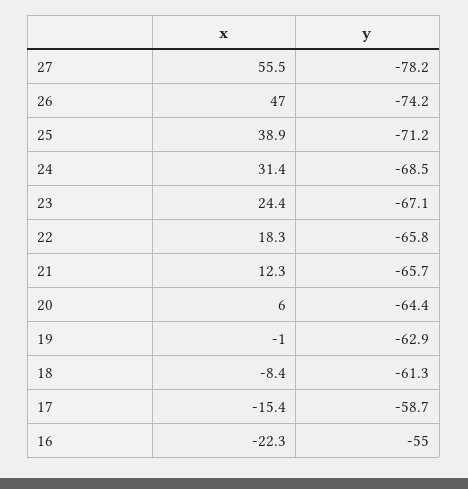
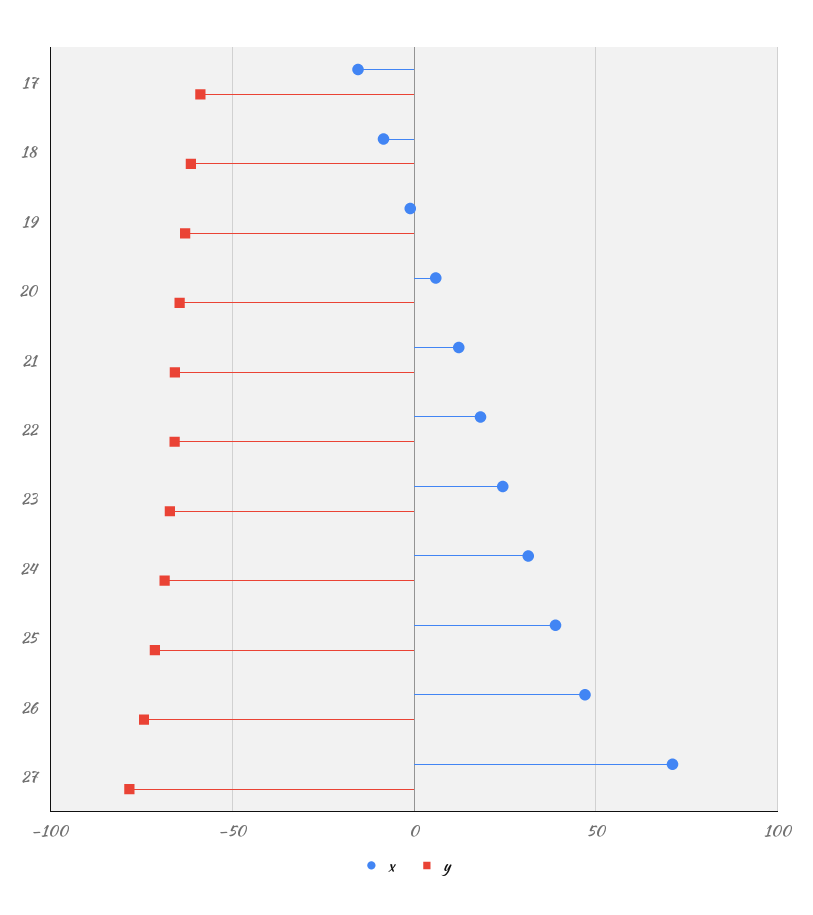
  {
    "x": {
-     "27": 55.5,
+     "27": 70,
      "26": 47,
      "25": 38.9,
      "24": 31.4,
      "23": 24.4,
      "22": 18.3,
      "21": 12.3,
      "20": 6,
      "19": -1,
      "18": -8.4,
-     "17": -15.4,
+     "17": -15.4
-     "16": -22.3
    },
    "y": {
      "27": -78.2,
      "26": -74.2,
      "25": -71.2,
      "24": -68.5,
      "23": -67.1,
      "22": -65.8,
      "21": -65.7,
      "20": -64.4,
      "19": -62.9,
      "18": -61.3,
-     "17": -58.7,
+     "17": -58.7
-     "16": -55
    }
  }

